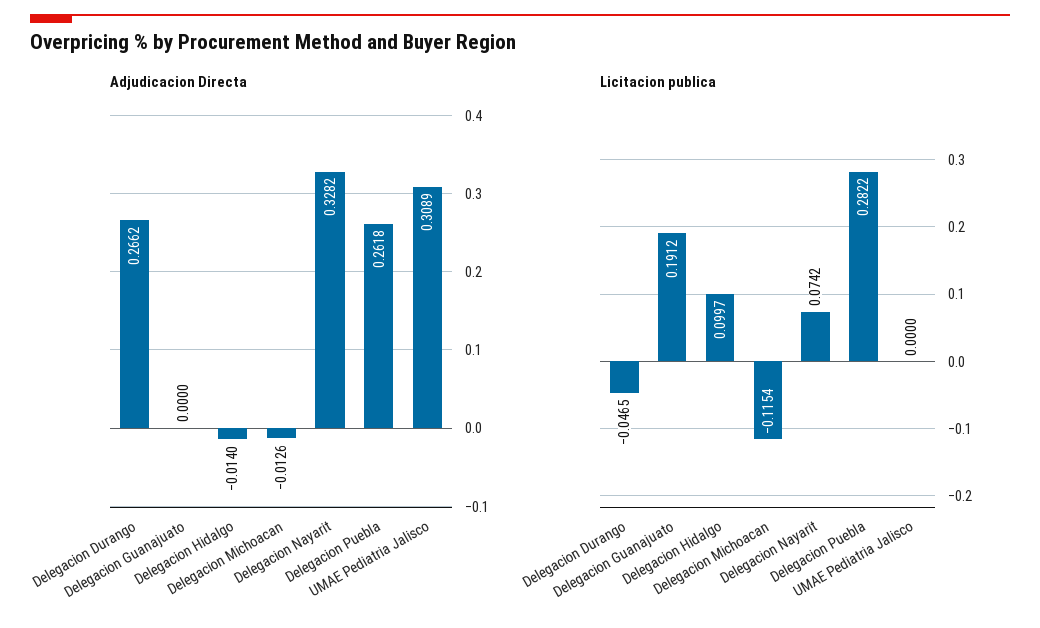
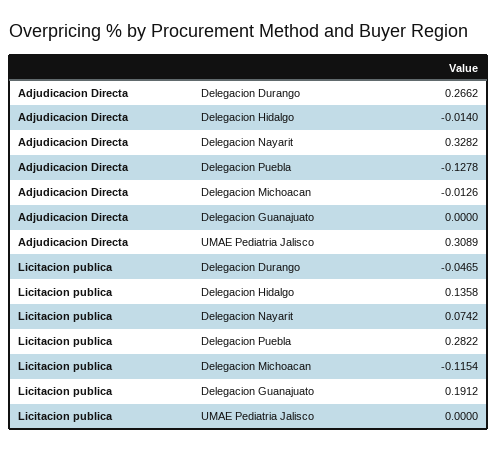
  {
    "Adjudicacion Directa": {
      "Delegacion Durango": 0.2662,
      "Delegacion Guanajuato": 0,
      "Delegacion Hidalgo": -0.014,
      "Delegacion Michoacan": -0.0126,
      "Delegacion Nayarit": 0.3282,
-     "Delegacion Puebla": 0.2618,
+     "Delegacion Puebla": -0.1278,
      "UMAE Pediatria Jalisco": 0.3089
    },
    "Licitacion publica": {
      "Delegacion Durango": -0.0465,
      "Delegacion Guanajuato": 0.1912,
-     "Delegacion Hidalgo": 0.0997,
+     "Delegacion Hidalgo": 0.1358,
      "Delegacion Michoacan": -0.1154,
      "Delegacion Nayarit": 0.0742,
      "Delegacion Puebla": 0.2822,
      "UMAE Pediatria Jalisco": 0
    }
  }

